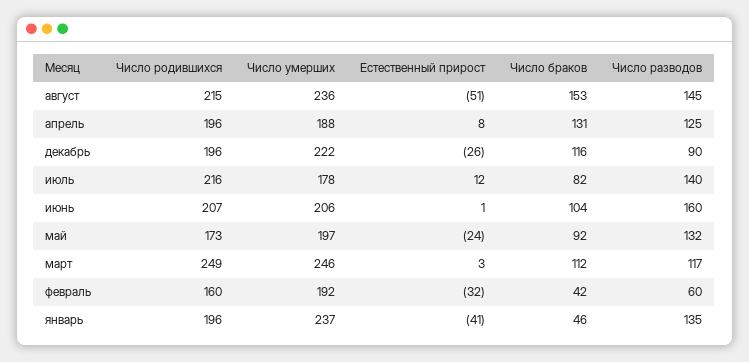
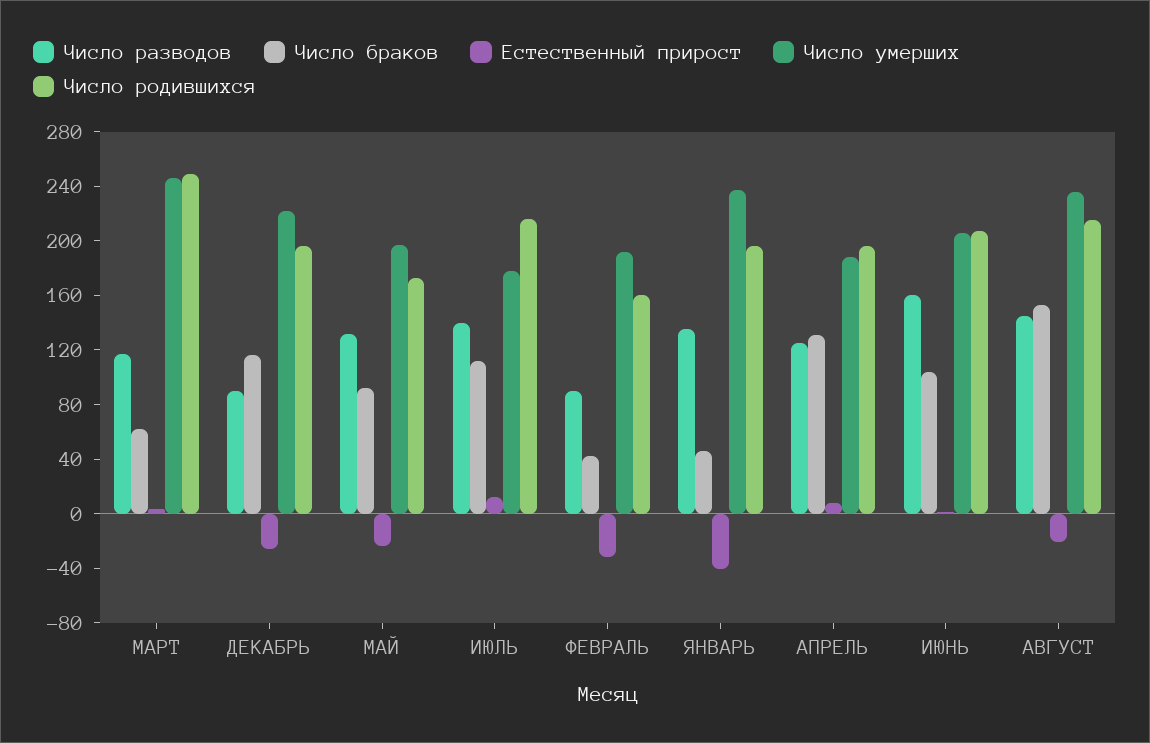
  {
    "Число родившихся": {
      "август": 215,
      "апрель": 196,
      "декабрь": 196,
      "июль": 216,
      "июнь": 207,
      "май": 173,
      "март": 249,
      "февраль": 160,
      "январь": 196
    },
    "Число умерших": {
      "август": 236,
      "апрель": 188,
      "декабрь": 222,
      "июль": 178,
      "июнь": 206,
      "май": 197,
      "март": 246,
      "февраль": 192,
      "январь": 237
    },
    "Естественный прирост": {
-     "август": -51,
+     "август": -20,
      "апрель": 8,
      "декабрь": -26,
      "июль": 12,
      "июнь": 1,
      "май": -24,
      "март": 3,
      "февраль": -32,
      "январь": -41
    },
    "Число браков": {
      "август": 153,
      "апрель": 131,
      "декабрь": 116,
-     "июль": 82,
+     "июль": 110,
      "июнь": 104,
      "май": 92,
-     "март": 112,
+     "март": 60,
      "февраль": 42,
      "январь": 46
    },
    "Число разводов": {
      "август": 145,
      "апрель": 125,
      "декабрь": 90,
      "июль": 140,
      "июнь": 160,
      "май": 132,
      "март": 117,
-     "февраль": 60,
+     "февраль": 90,
      "январь": 135
    }
  }

